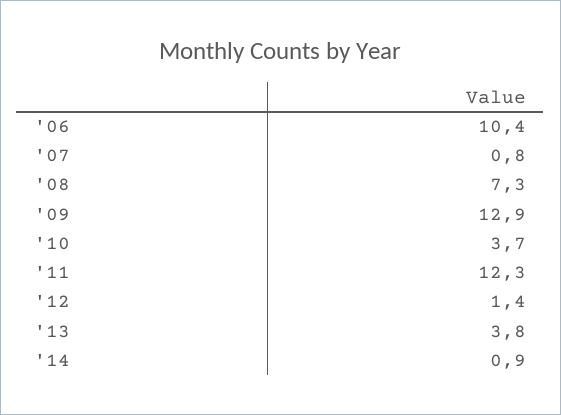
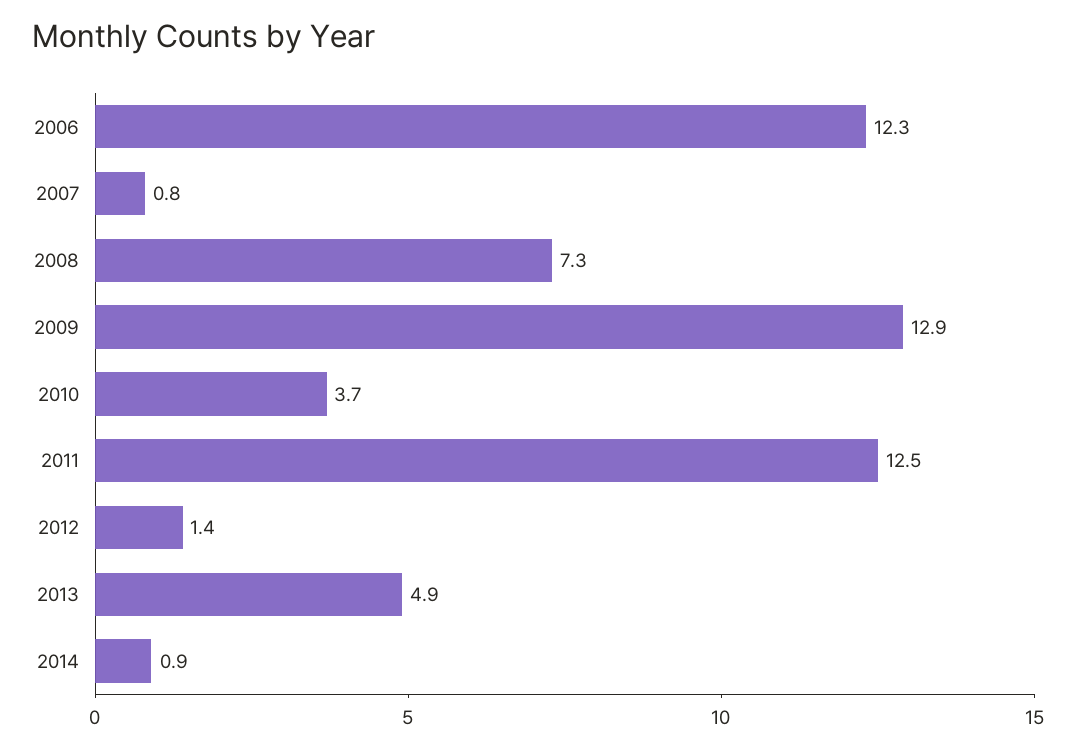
  {
-   "'06": 10.4,
+   "'06": 12.3,
    "'07": 0.8,
    "'08": 7.3,
    "'09": 12.9,
    "'10": 3.7,
-   "'11": 12.3,
+   "'11": 12.5,
    "'12": 1.4,
-   "'13": 3.8,
+   "'13": 4.9,
    "'14": 0.9
  }

